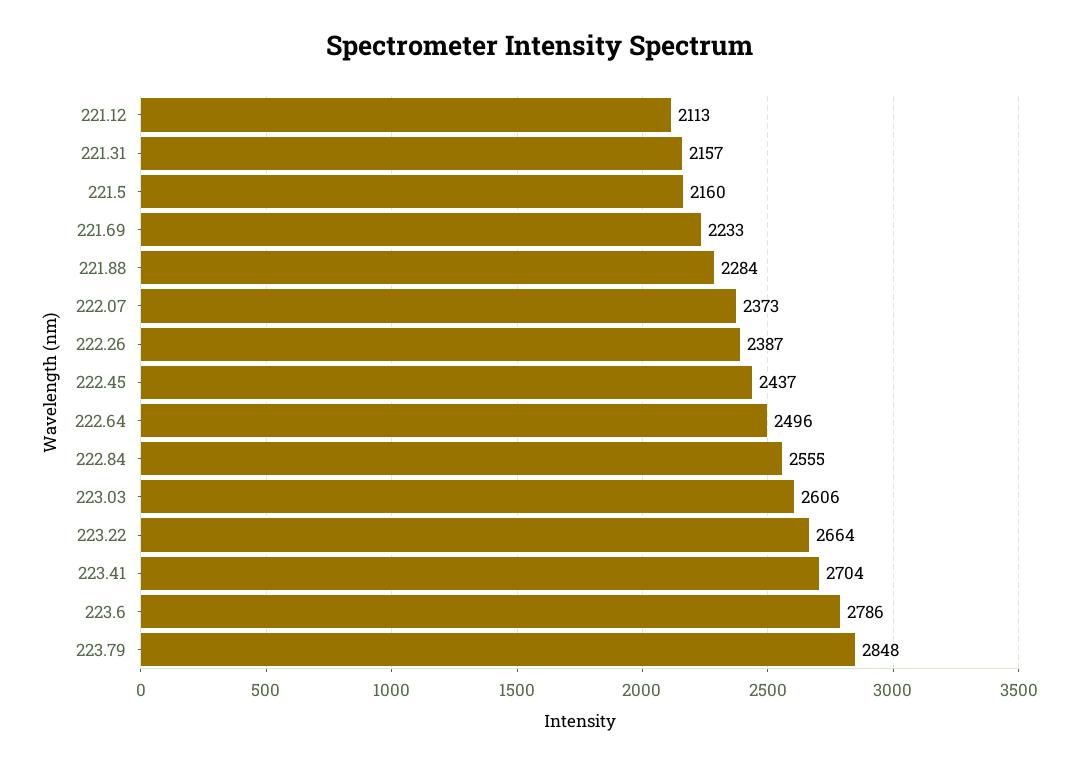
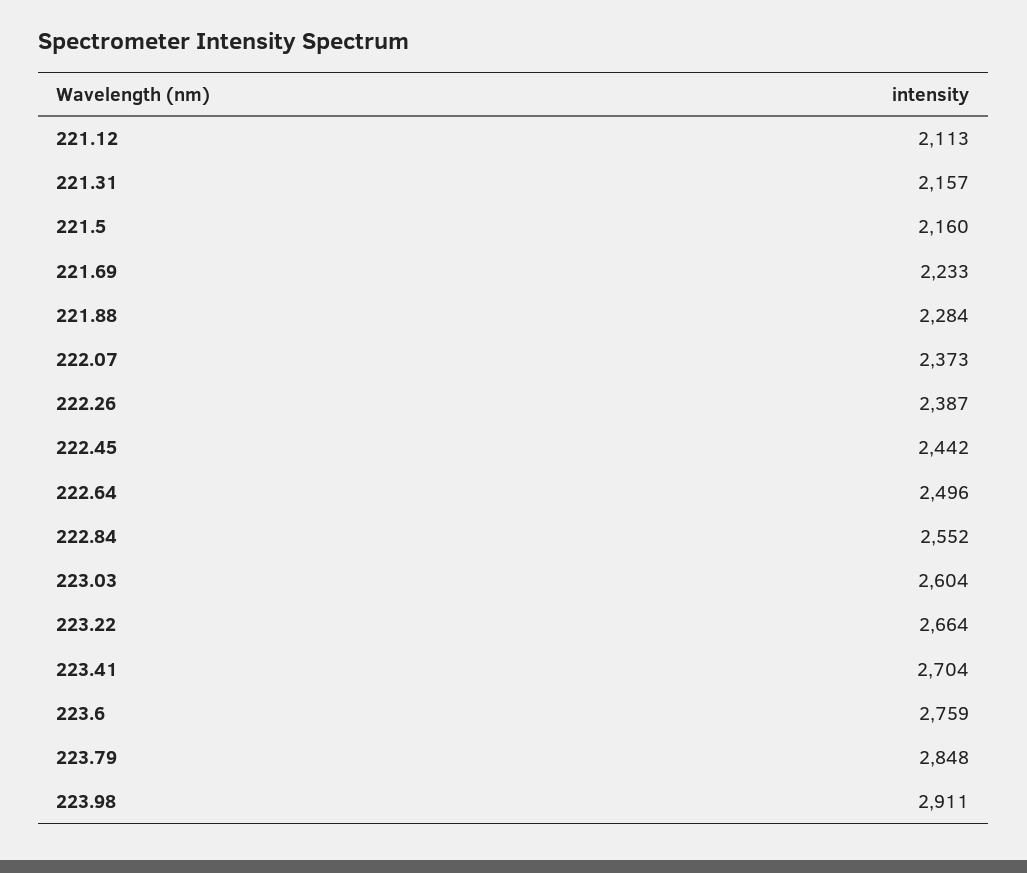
  {
    "221.12": 2113,
    "221.31": 2157,
    "221.5": 2160,
    "221.69": 2233,
    "221.88": 2284,
    "222.07": 2373,
    "222.26": 2387,
-   "222.45": 2437,
+   "222.45": 2442,
    "222.64": 2496,
-   "222.84": 2555,
+   "222.84": 2552,
-   "223.03": 2606,
+   "223.03": 2604,
    "223.22": 2664,
    "223.41": 2704,
-   "223.6": 2786,
+   "223.6": 2759,
-   "223.79": 2848
+   "223.79": 2848,
+   "223.98": 2911
  }

